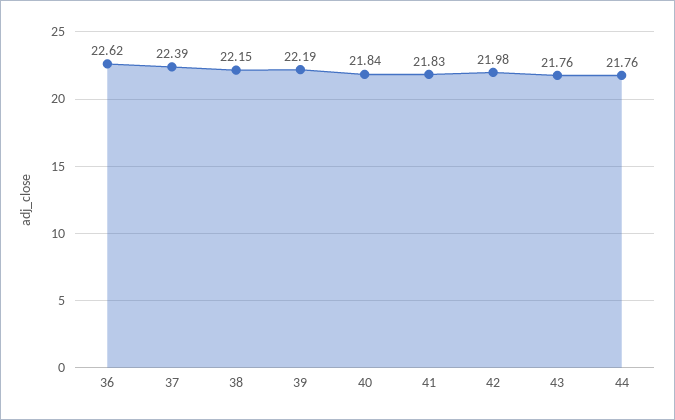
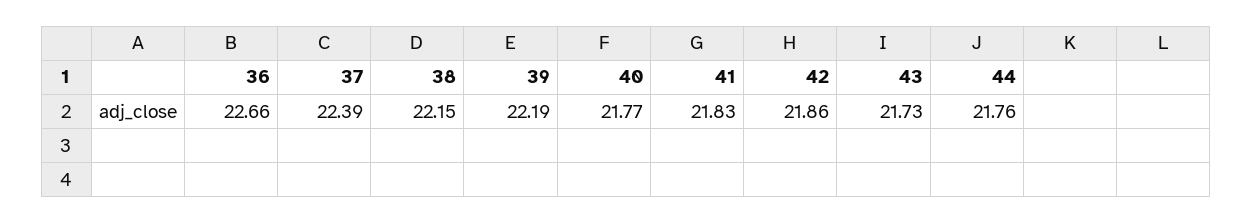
  {
-   "36": 22.62,
+   "36": 22.66,
    "37": 22.39,
    "38": 22.15,
    "39": 22.19,
-   "40": 21.84,
+   "40": 21.77,
    "41": 21.83,
-   "42": 21.98,
+   "42": 21.86,
-   "43": 21.76,
+   "43": 21.73,
    "44": 21.76
  }

